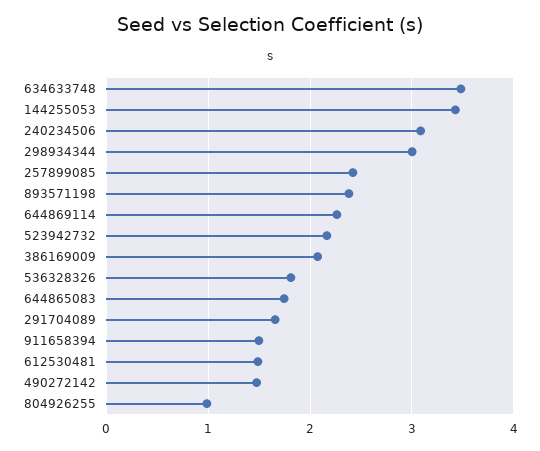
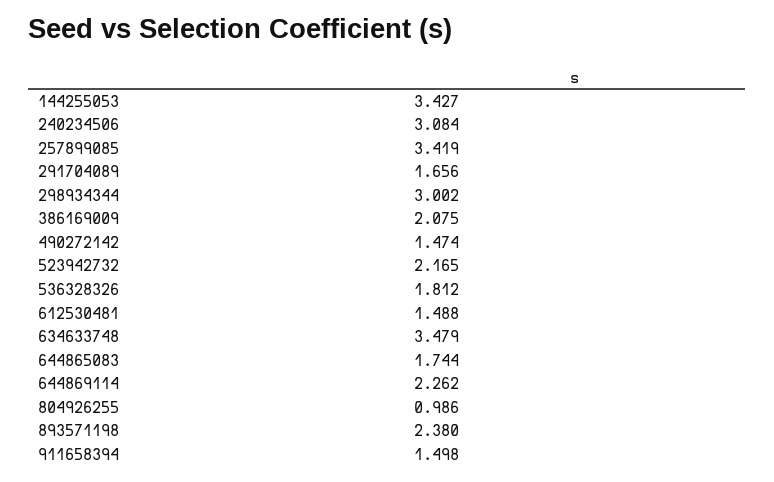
  {
    "634633748": 3.479,
    "144255053": 3.427,
    "240234506": 3.084,
    "298934344": 3.002,
-   "257899085": 2.4,
+   "257899085": 3.419,
    "893571198": 2.38,
    "644869114": 2.262,
    "523942732": 2.165,
    "386169009": 2.075,
    "536328326": 1.812,
    "644865083": 1.744,
    "291704089": 1.656,
    "911658394": 1.498,
    "612530481": 1.488,
    "490272142": 1.474,
    "804926255": 0.986
  }

